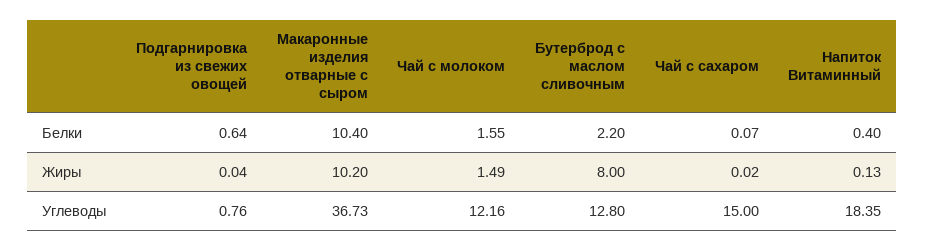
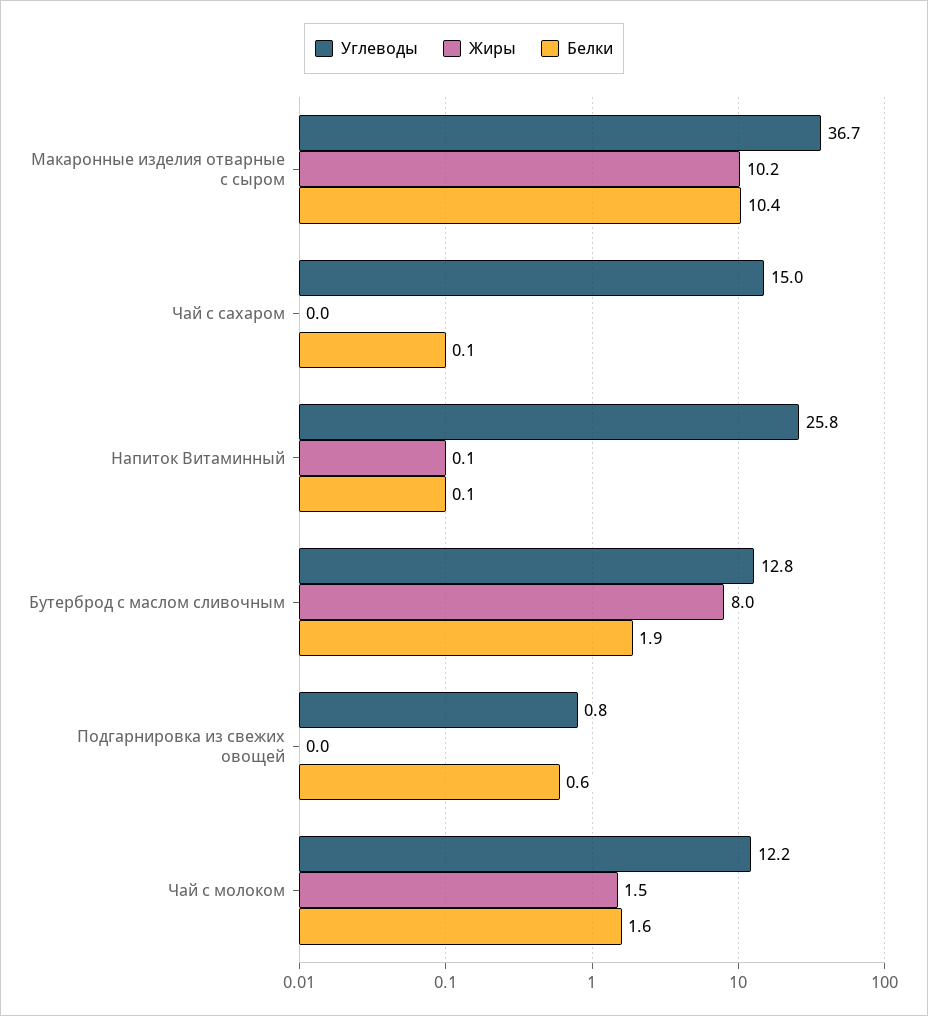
  {
    "Белки": {
      "Подгарнировка из свежих овощей": 0.64,
      "Макаронные изделия отварные с сыром": 10.4,
      "Чай с молоком": 1.55,
-     "Бутерброд с маслом сливочным": 2.2,
+     "Бутерброд с маслом сливочным": 1.9,
      "Чай с сахаром": 0.07,
-     "Напиток Витаминный": 0.4
+     "Напиток Витаминный": 0.1
    },
    "Жиры": {
      "Подгарнировка из свежих овощей": 0.04,
      "Макаронные изделия отварные с сыром": 10.2,
      "Чай с молоком": 1.49,
      "Бутерброд с маслом сливочным": 8,
      "Чай с сахаром": 0.02,
      "Напиток Витаминный": 0.13
    },
    "Углеводы": {
      "Подгарнировка из свежих овощей": 0.76,
      "Макаронные изделия отварные с сыром": 36.73,
      "Чай с молоком": 12.16,
      "Бутерброд с маслом сливочным": 12.8,
      "Чай с сахаром": 15,
-     "Напиток Витаминный": 18.35
+     "Напиток Витаминный": 25.8
    }
  }

